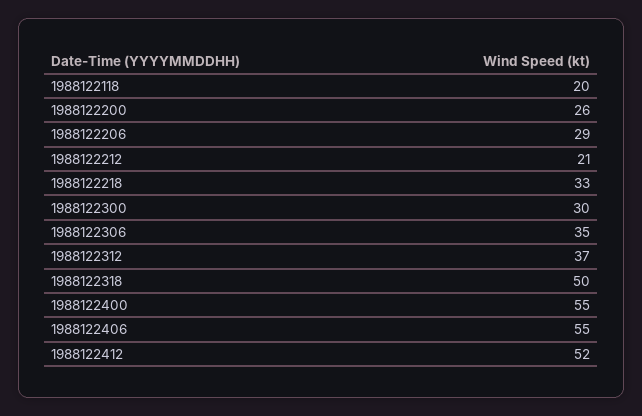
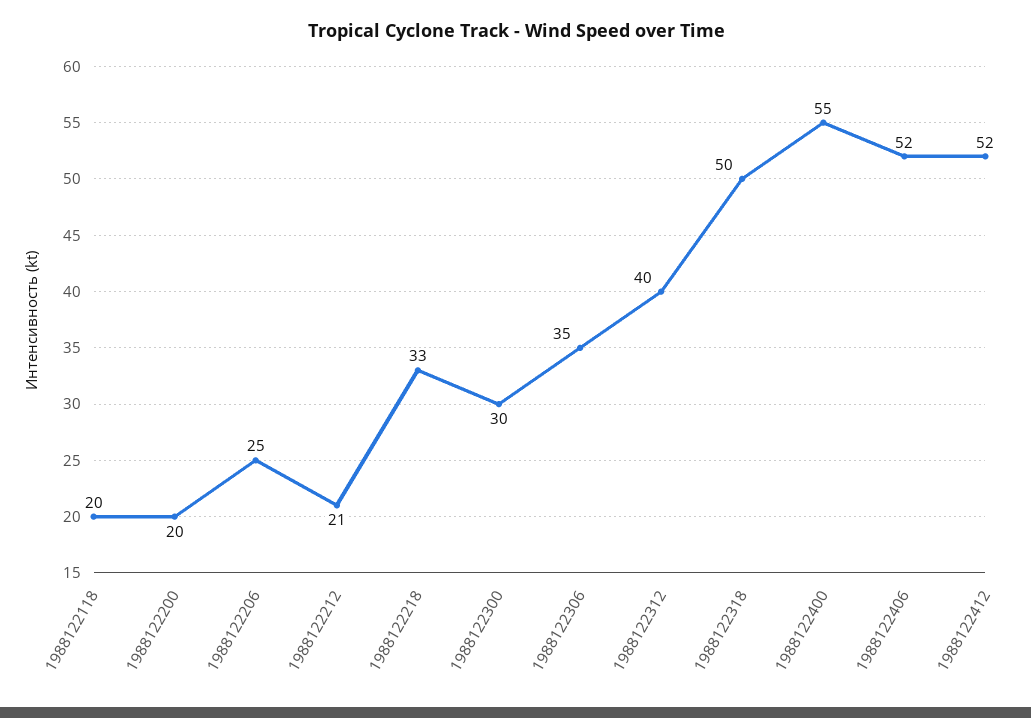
  {
    "1988122118": 20,
-   "1988122200": 26,
+   "1988122200": 20,
-   "1988122206": 29,
+   "1988122206": 25,
    "1988122212": 21,
    "1988122218": 33,
    "1988122300": 30,
    "1988122306": 35,
-   "1988122312": 37,
+   "1988122312": 40,
    "1988122318": 50,
    "1988122400": 55,
-   "1988122406": 55,
+   "1988122406": 52,
    "1988122412": 52
  }

